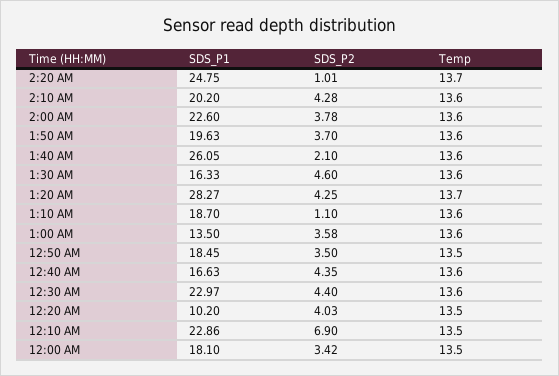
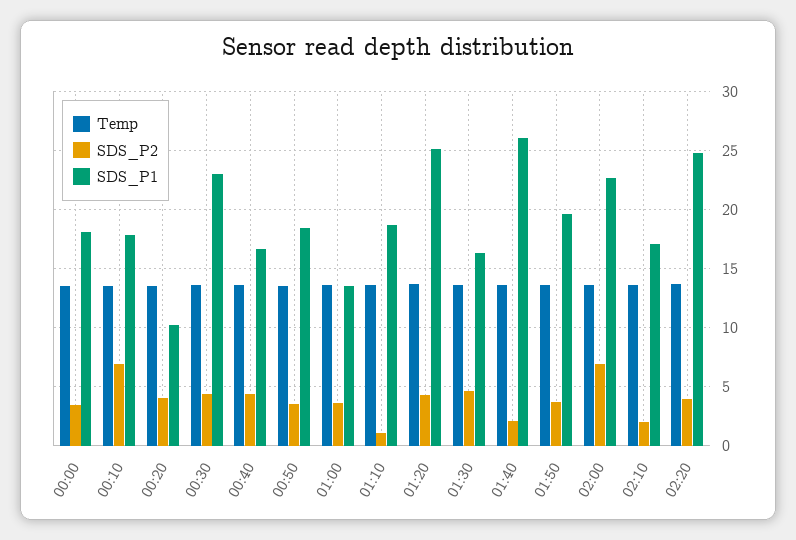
  {
    "SDS_P1": {
      "2:20 AM": 24.75,
-     "2:10 AM": 20.2,
+     "2:10 AM": 17,
      "2:00 AM": 22.6,
      "1:50 AM": 19.63,
      "1:40 AM": 26.05,
      "1:30 AM": 16.33,
-     "1:20 AM": 28.27,
+     "1:20 AM": 25,
      "1:10 AM": 18.7,
      "1:00 AM": 13.5,
      "12:50 AM": 18.45,
      "12:40 AM": 16.63,
      "12:30 AM": 22.97,
      "12:20 AM": 10.2,
-     "12:10 AM": 22.86,
+     "12:10 AM": 18,
      "12:00 AM": 18.1
    },
    "SDS_P2": {
-     "2:20 AM": 1.01,
+     "2:20 AM": 4,
-     "2:10 AM": 4.28,
+     "2:10 AM": 2,
-     "2:00 AM": 3.78,
+     "2:00 AM": 7,
      "1:50 AM": 3.7,
      "1:40 AM": 2.1,
      "1:30 AM": 4.6,
      "1:20 AM": 4.25,
      "1:10 AM": 1.1,
      "1:00 AM": 3.58,
      "12:50 AM": 3.5,
      "12:40 AM": 4.35,
      "12:30 AM": 4.4,
      "12:20 AM": 4.03,
      "12:10 AM": 6.9,
      "12:00 AM": 3.42
    },
    "Temp": {
      "2:20 AM": 13.7,
      "2:10 AM": 13.6,
      "2:00 AM": 13.6,
      "1:50 AM": 13.6,
      "1:40 AM": 13.6,
      "1:30 AM": 13.6,
      "1:20 AM": 13.7,
      "1:10 AM": 13.6,
      "1:00 AM": 13.6,
      "12:50 AM": 13.5,
      "12:40 AM": 13.6,
      "12:30 AM": 13.6,
      "12:20 AM": 13.5,
      "12:10 AM": 13.5,
      "12:00 AM": 13.5
    }
  }

